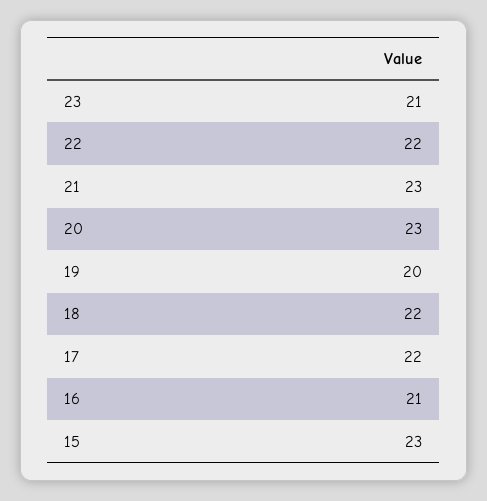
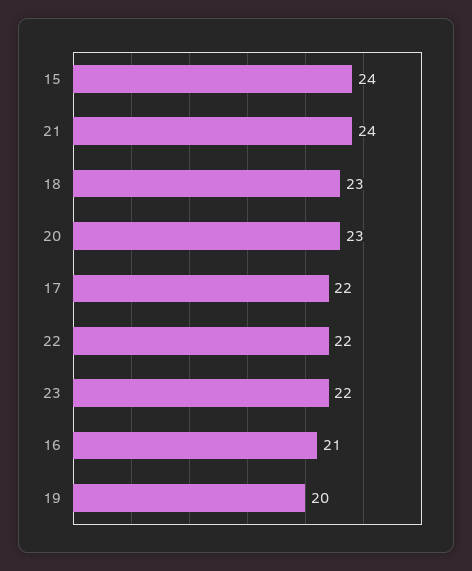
  {
-   "23": 21,
+   "23": 22,
    "22": 22,
-   "21": 23,
+   "21": 24,
    "20": 23,
    "19": 20,
-   "18": 22,
+   "18": 23,
    "17": 22,
    "16": 21,
-   "15": 23
+   "15": 24
  }

